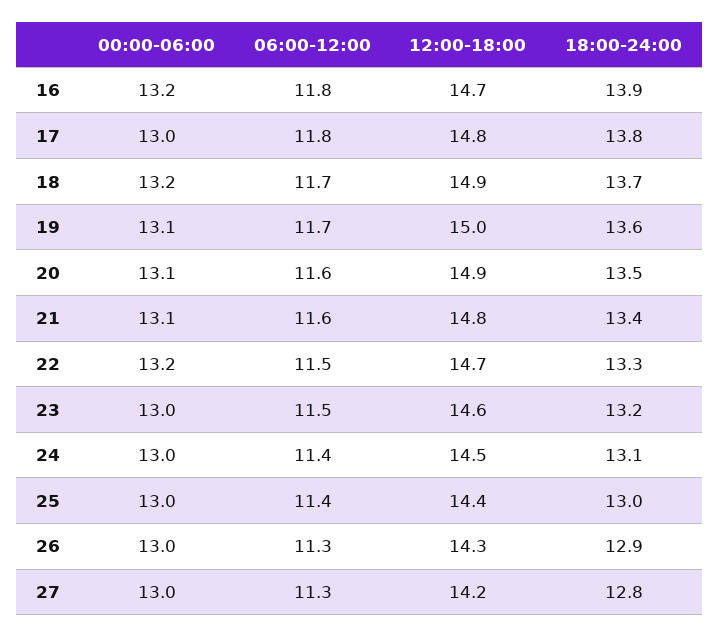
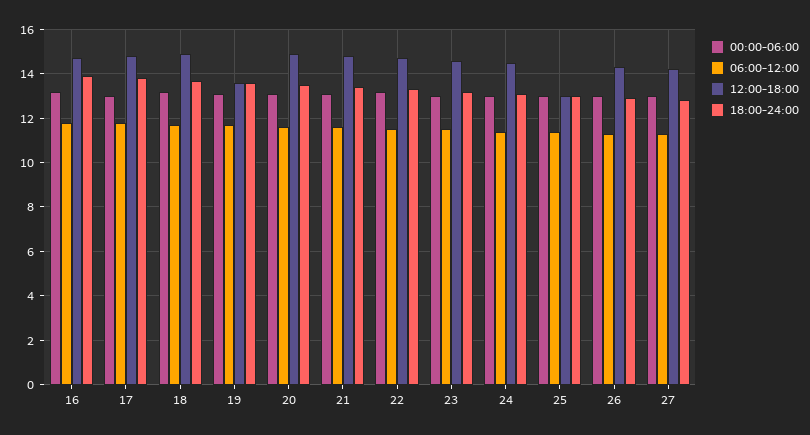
  {
    "00:00-06:00": {
      "16": 13.2,
      "17": 13,
      "18": 13.2,
      "19": 13.1,
      "20": 13.1,
      "21": 13.1,
      "22": 13.2,
      "23": 13,
      "24": 13,
      "25": 13,
      "26": 13,
      "27": 13
    },
    "06:00-12:00": {
      "16": 11.8,
      "17": 11.8,
      "18": 11.7,
      "19": 11.7,
      "20": 11.6,
      "21": 11.6,
      "22": 11.5,
      "23": 11.5,
      "24": 11.4,
      "25": 11.4,
      "26": 11.3,
      "27": 11.3
    },
    "12:00-18:00": {
      "16": 14.7,
      "17": 14.8,
      "18": 14.9,
-     "19": 15,
+     "19": 13.5,
      "20": 14.9,
      "21": 14.8,
      "22": 14.7,
      "23": 14.6,
      "24": 14.5,
-     "25": 14.4,
+     "25": 13,
      "26": 14.3,
      "27": 14.2
    },
    "18:00-24:00": {
      "16": 13.9,
      "17": 13.8,
      "18": 13.7,
      "19": 13.6,
      "20": 13.5,
      "21": 13.4,
      "22": 13.3,
      "23": 13.2,
      "24": 13.1,
      "25": 13,
      "26": 12.9,
      "27": 12.8
    }
  }

